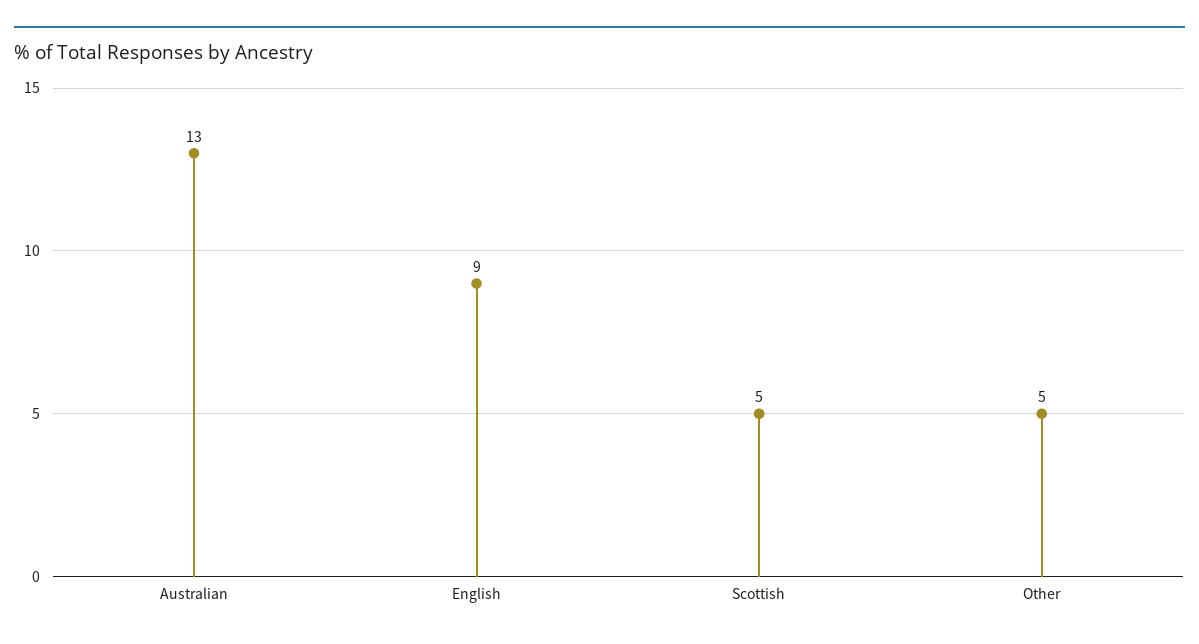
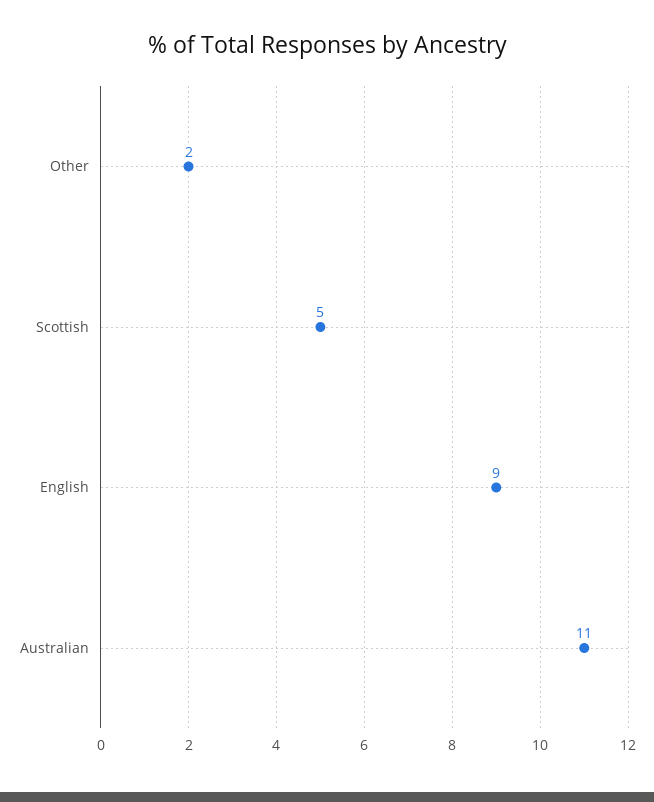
  {
-   "Australian": 13,
+   "Australian": 11,
    "English": 9,
    "Scottish": 5,
-   "Other": 5
+   "Other": 2
  }

